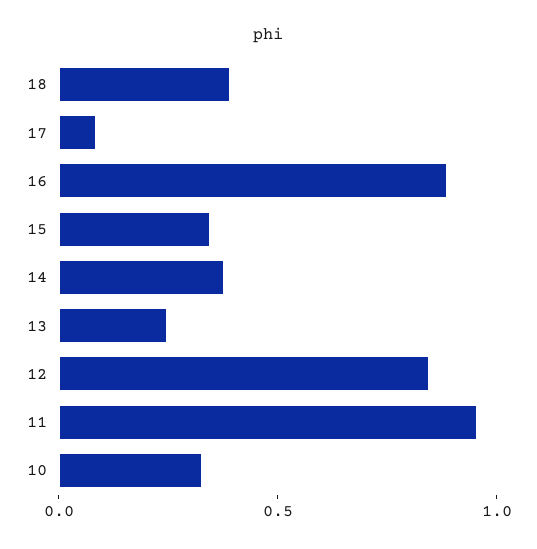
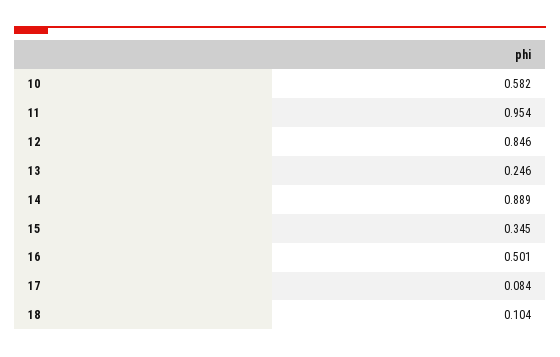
  {
-   "18": 0.4,
+   "18": 0.104,
    "17": 0.084,
-   "16": 0.9,
+   "16": 0.501,
    "15": 0.345,
-   "14": 0.4,
+   "14": 0.889,
    "13": 0.246,
    "12": 0.846,
    "11": 0.954,
-   "10": 0.3
+   "10": 0.582
  }

